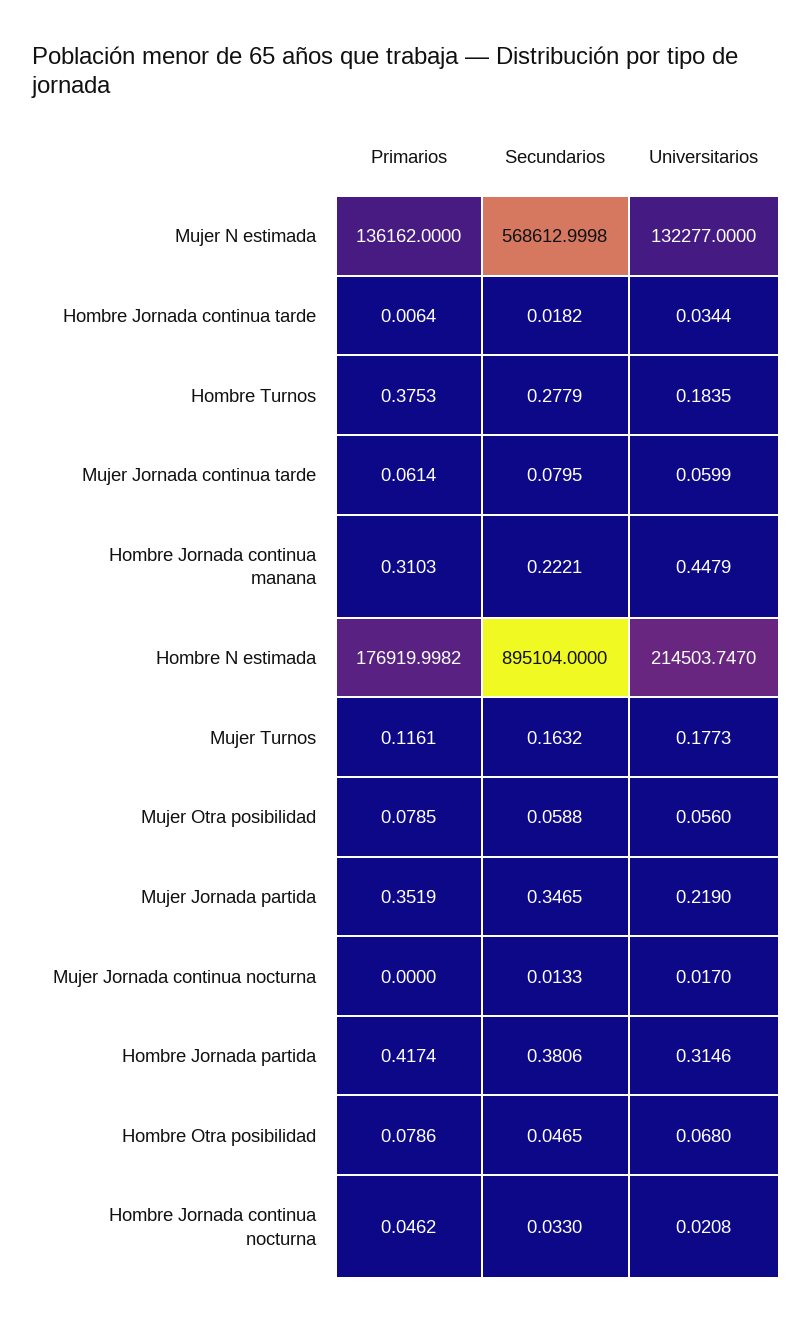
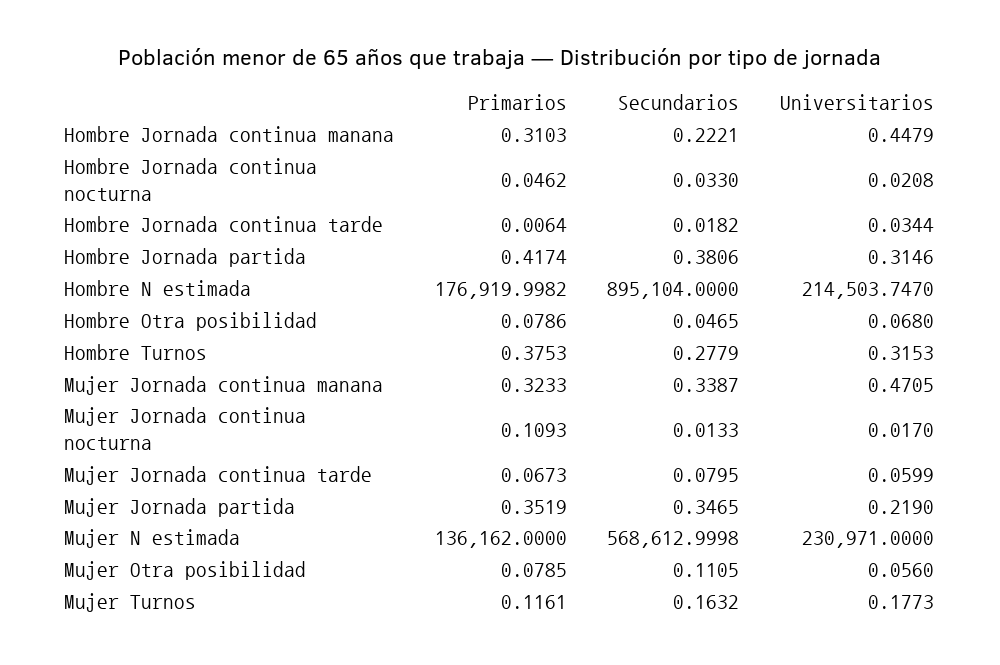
  {
    "Primarios": {
      "Mujer N estimada": 136162,
      "Hombre Jornada continua tarde": 0.0064,
      "Hombre Turnos": 0.3753,
-     "Mujer Jornada continua tarde": 0.0614,
+     "Mujer Jornada continua tarde": 0.0673,
      "Hombre Jornada continua manana": 0.3103,
      "Hombre N estimada": 176919.9982,
      "Mujer Turnos": 0.1161,
      "Mujer Otra posibilidad": 0.0785,
      "Mujer Jornada partida": 0.3519,
-     "Mujer Jornada continua nocturna": 0,
+     "Mujer Jornada continua nocturna": 0.1093,
      "Hombre Jornada partida": 0.4174,
      "Hombre Otra posibilidad": 0.0786,
-     "Hombre Jornada continua nocturna": 0.0462
+     "Hombre Jornada continua nocturna": 0.0462,
+     "Mujer Jornada continua manana": 0.3233
    },
    "Secundarios": {
      "Mujer N estimada": 568612.9998,
      "Hombre Jornada continua tarde": 0.0182,
      "Hombre Turnos": 0.2779,
      "Mujer Jornada continua tarde": 0.0795,
      "Hombre Jornada continua manana": 0.2221,
      "Hombre N estimada": 895104,
      "Mujer Turnos": 0.1632,
-     "Mujer Otra posibilidad": 0.0588,
+     "Mujer Otra posibilidad": 0.1105,
      "Mujer Jornada partida": 0.3465,
      "Mujer Jornada continua nocturna": 0.0133,
      "Hombre Jornada partida": 0.3806,
      "Hombre Otra posibilidad": 0.0465,
-     "Hombre Jornada continua nocturna": 0.033
+     "Hombre Jornada continua nocturna": 0.033,
+     "Mujer Jornada continua manana": 0.3387
    },
    "Universitarios": {
-     "Mujer N estimada": 132277,
+     "Mujer N estimada": 230971,
      "Hombre Jornada continua tarde": 0.0344,
-     "Hombre Turnos": 0.1835,
+     "Hombre Turnos": 0.3153,
      "Mujer Jornada continua tarde": 0.0599,
      "Hombre Jornada continua manana": 0.4479,
      "Hombre N estimada": 214503.747,
      "Mujer Turnos": 0.1773,
      "Mujer Otra posibilidad": 0.056,
      "Mujer Jornada partida": 0.219,
      "Mujer Jornada continua nocturna": 0.017,
      "Hombre Jornada partida": 0.3146,
      "Hombre Otra posibilidad": 0.068,
-     "Hombre Jornada continua nocturna": 0.0208
+     "Hombre Jornada continua nocturna": 0.0208,
+     "Mujer Jornada continua manana": 0.4705
    }
  }

